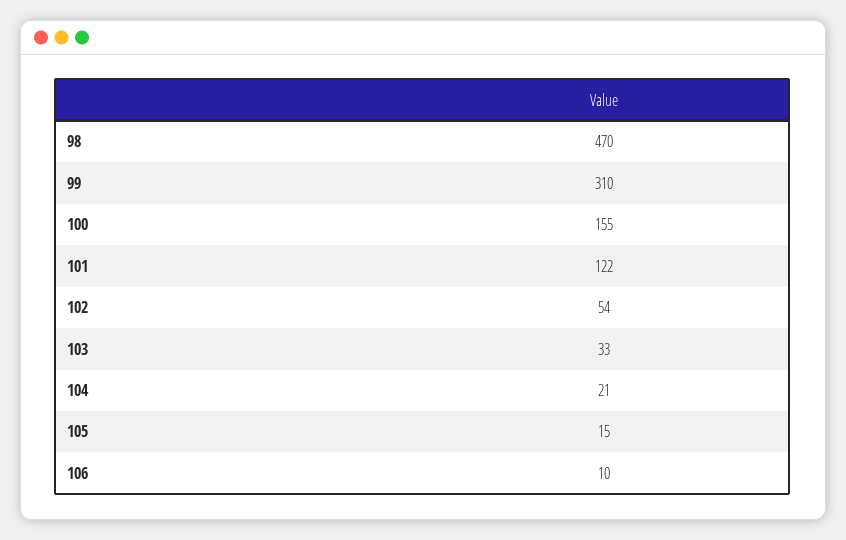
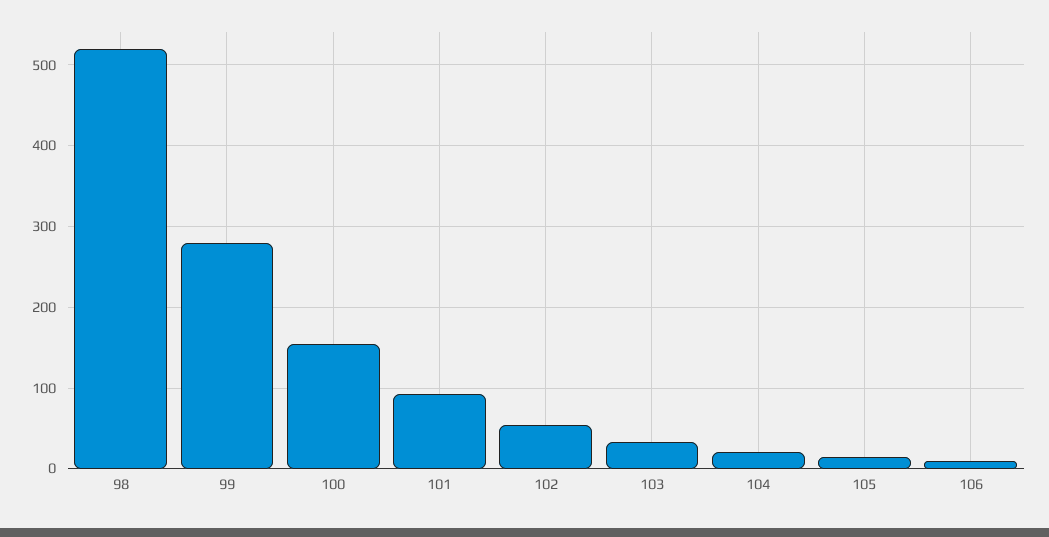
  {
-   "98": 470,
+   "98": 520,
-   "99": 310,
+   "99": 280,
    "100": 155,
-   "101": 122,
+   "101": 90,
    "102": 54,
    "103": 33,
    "104": 21,
    "105": 15,
    "106": 10
  }

